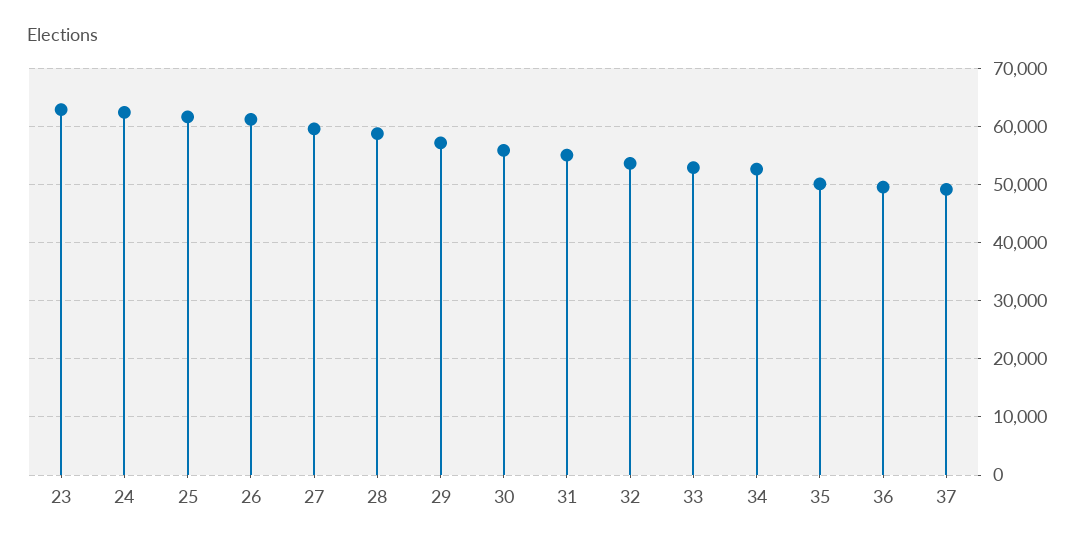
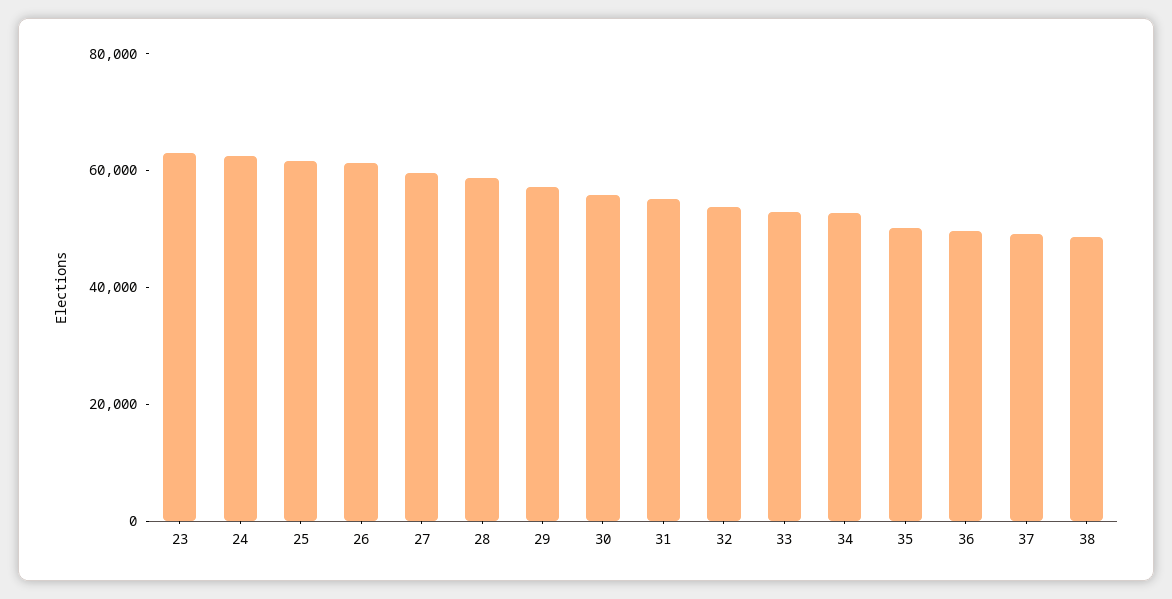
  {
    "23": 62000,
    "24": 62000,
    "25": 62000,
    "26": 62000,
    "27": 60000,
    "28": 58000,
    "29": 58000,
    "30": 56000,
    "31": 56000,
    "32": 54000,
    "33": 52000,
    "34": 52000,
    "35": 50000,
    "36": 50000,
-   "37": 50000
+   "37": 50000,
+   "38": 50000
  }

